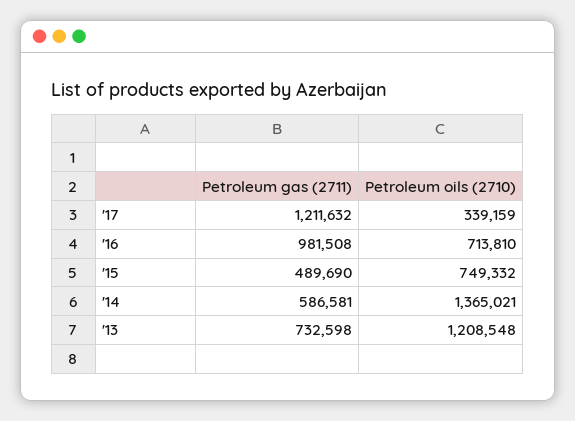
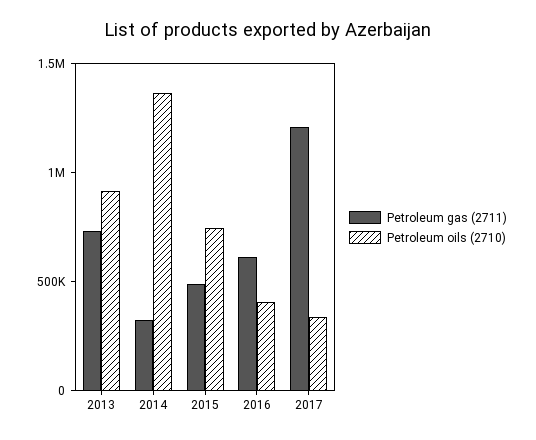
  {
    "Petroleum gas (2711)": {
      "'17": 1211632,
-     "'16": 981508,
+     "'16": 600000,
      "'15": 489690,
-     "'14": 586581,
+     "'14": 300000,
      "'13": 732598
    },
    "Petroleum oils (2710)": {
      "'17": 339159,
-     "'16": 713810,
+     "'16": 400000,
      "'15": 749332,
      "'14": 1365021,
-     "'13": 1208548
+     "'13": 900000
    }
  }

